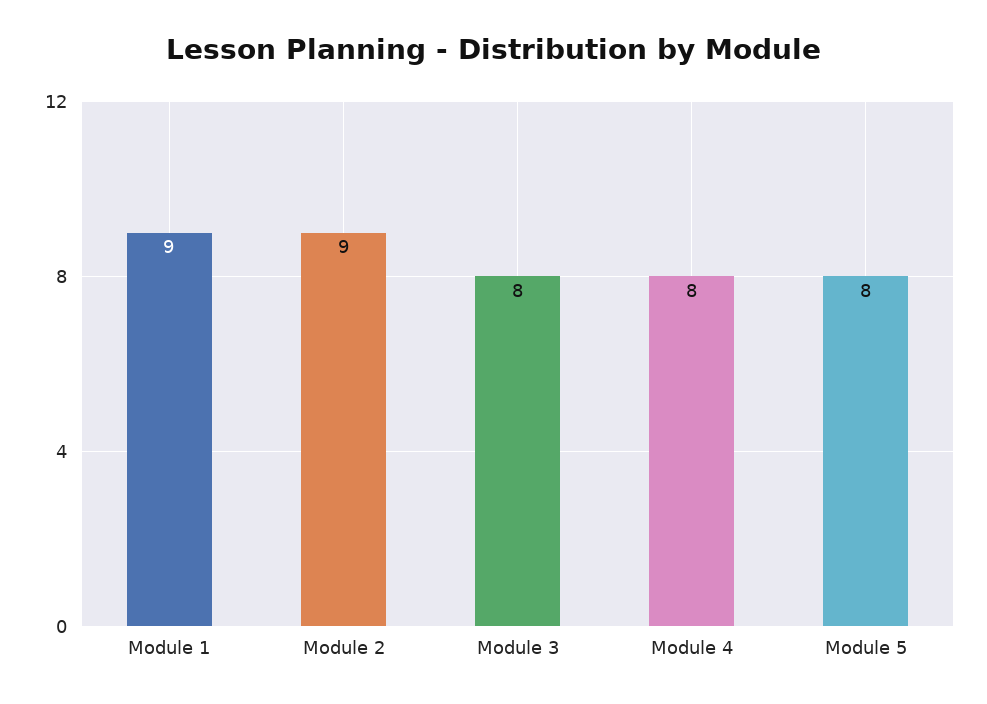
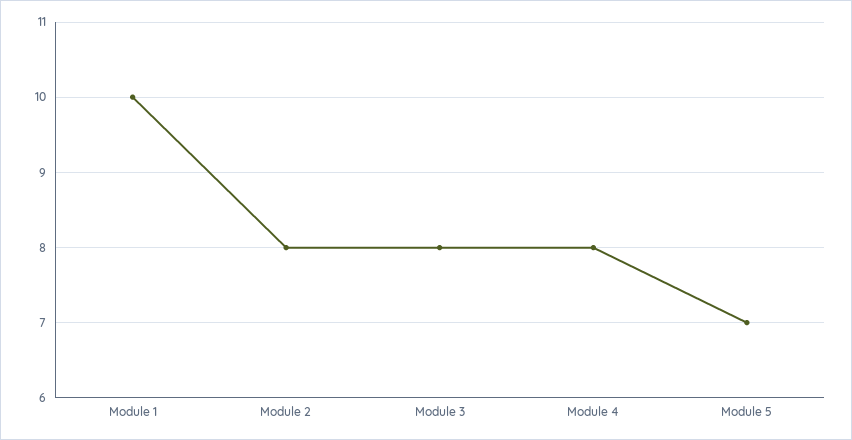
  {
-   "Module 1": 9,
+   "Module 1": 10,
-   "Module 2": 9,
+   "Module 2": 8,
    "Module 3": 8,
    "Module 4": 8,
-   "Module 5": 8
+   "Module 5": 7
  }

